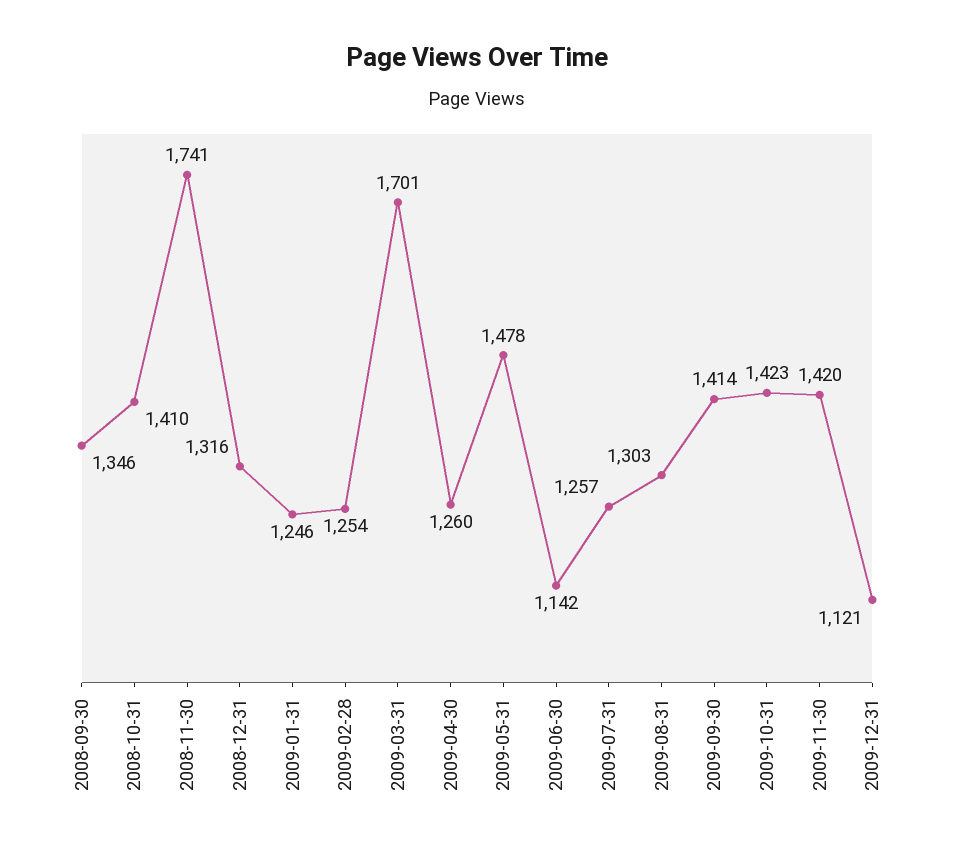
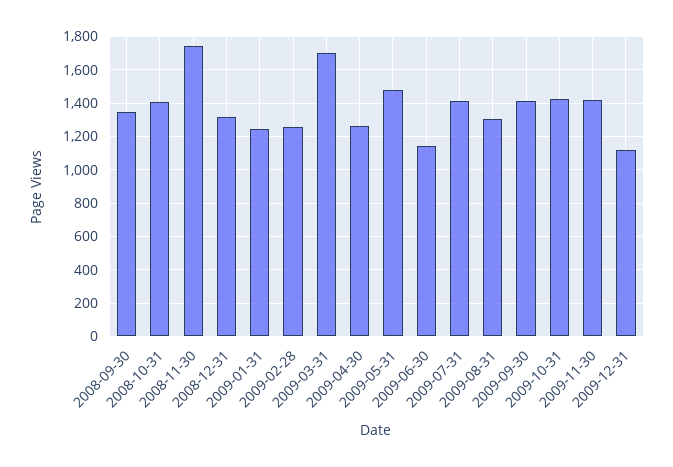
  {
    "2008-09-30": 1346,
    "2008-10-31": 1410,
    "2008-11-30": 1741,
    "2008-12-31": 1316,
    "2009-01-31": 1246,
    "2009-02-28": 1254,
    "2009-03-31": 1701,
    "2009-04-30": 1260,
    "2009-05-31": 1478,
    "2009-06-30": 1142,
-   "2009-07-31": 1257,
+   "2009-07-31": 1400,
    "2009-08-31": 1303,
    "2009-09-30": 1414,
    "2009-10-31": 1423,
    "2009-11-30": 1420,
    "2009-12-31": 1121
  }

